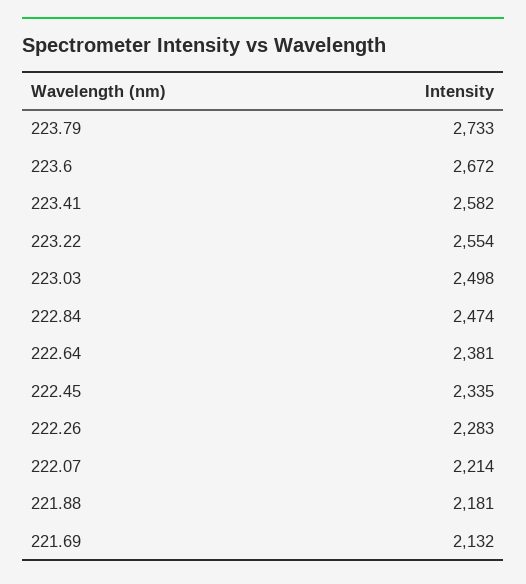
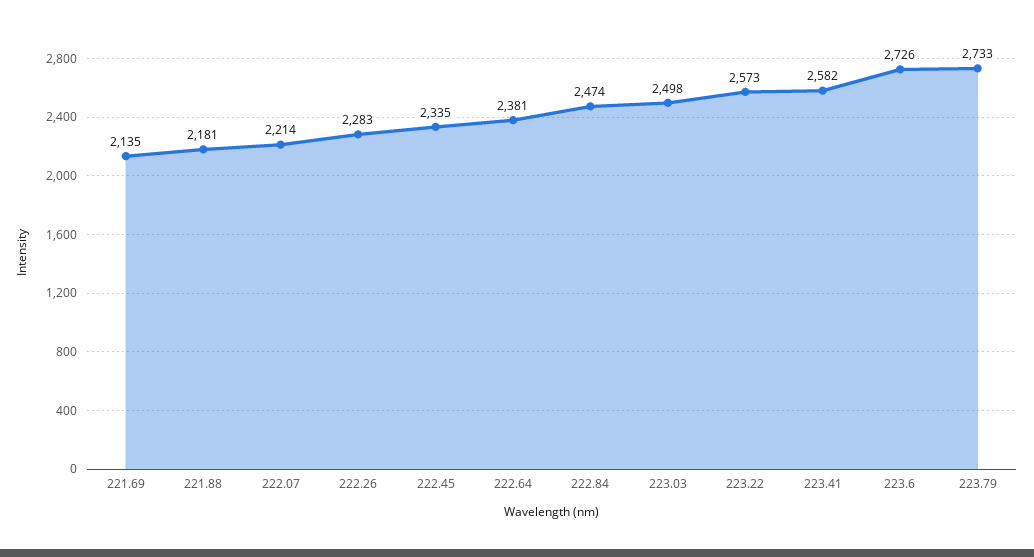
  {
    "223.79": 2733,
-   "223.6": 2672,
+   "223.6": 2726,
    "223.41": 2582,
-   "223.22": 2554,
+   "223.22": 2573,
    "223.03": 2498,
    "222.84": 2474,
    "222.64": 2381,
    "222.45": 2335,
    "222.26": 2283,
    "222.07": 2214,
    "221.88": 2181,
-   "221.69": 2132
+   "221.69": 2135
  }

